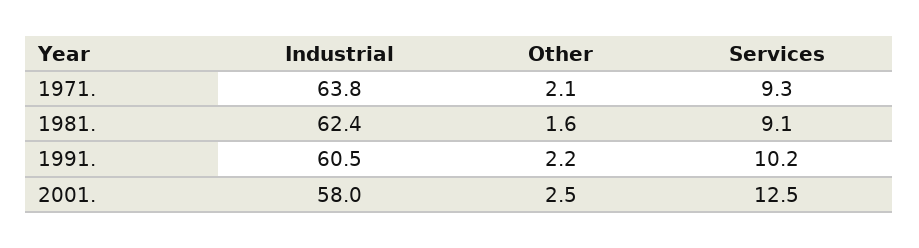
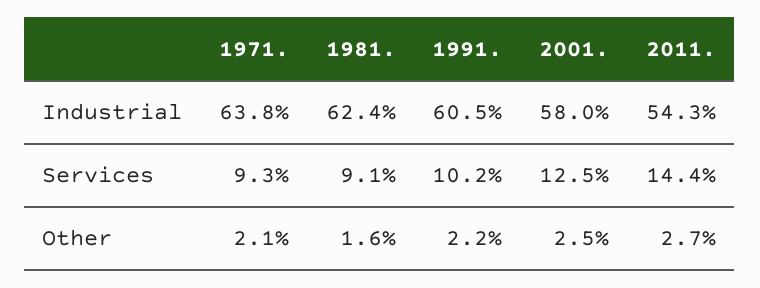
  {
    "Industrial": {
      "1971.": 63.8,
      "1981.": 62.4,
      "1991.": 60.5,
-     "2001.": 58
+     "2001.": 58,
+     "2011.": 54.3
    },
    "Other": {
      "1971.": 2.1,
      "1981.": 1.6,
      "1991.": 2.2,
-     "2001.": 2.5
+     "2001.": 2.5,
+     "2011.": 2.7
    },
    "Services": {
      "1971.": 9.3,
      "1981.": 9.1,
      "1991.": 10.2,
-     "2001.": 12.5
+     "2001.": 12.5,
+     "2011.": 14.4
    }
  }

